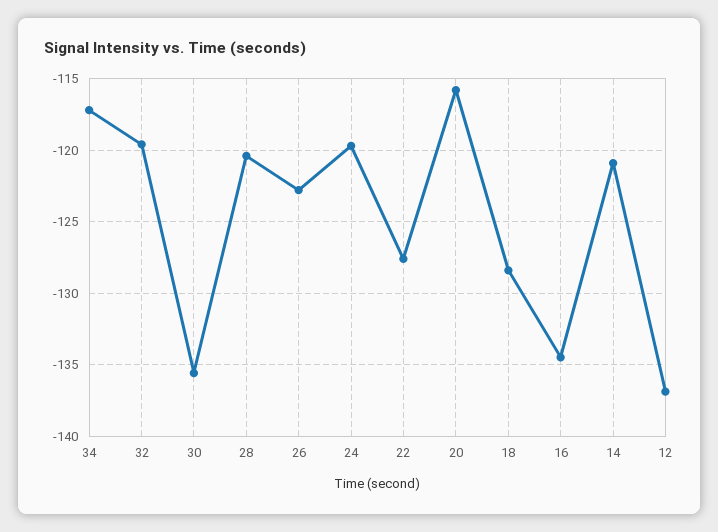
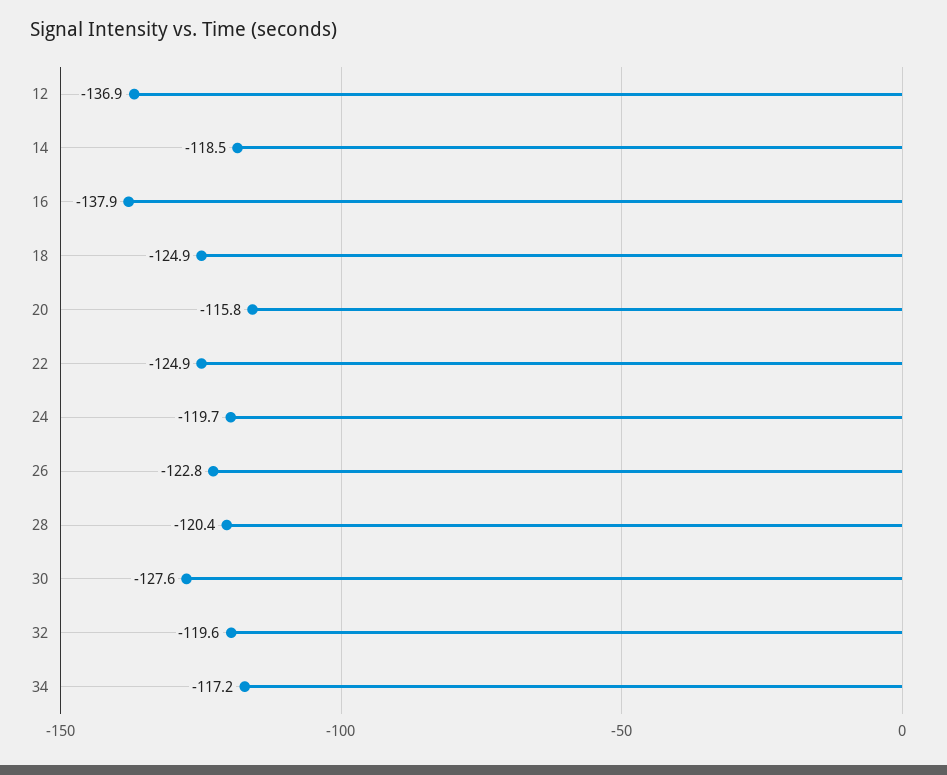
  {
    "34": -117.2,
    "32": -119.6,
-   "30": -135.5,
+   "30": -127.6,
    "28": -120.4,
    "26": -122.8,
    "24": -119.7,
-   "22": -127.5,
+   "22": -124.9,
    "20": -115.8,
-   "18": -128.5,
+   "18": -124.9,
-   "16": -134.5,
+   "16": -137.9,
-   "14": -121,
+   "14": -118.5,
    "12": -136.9
  }

